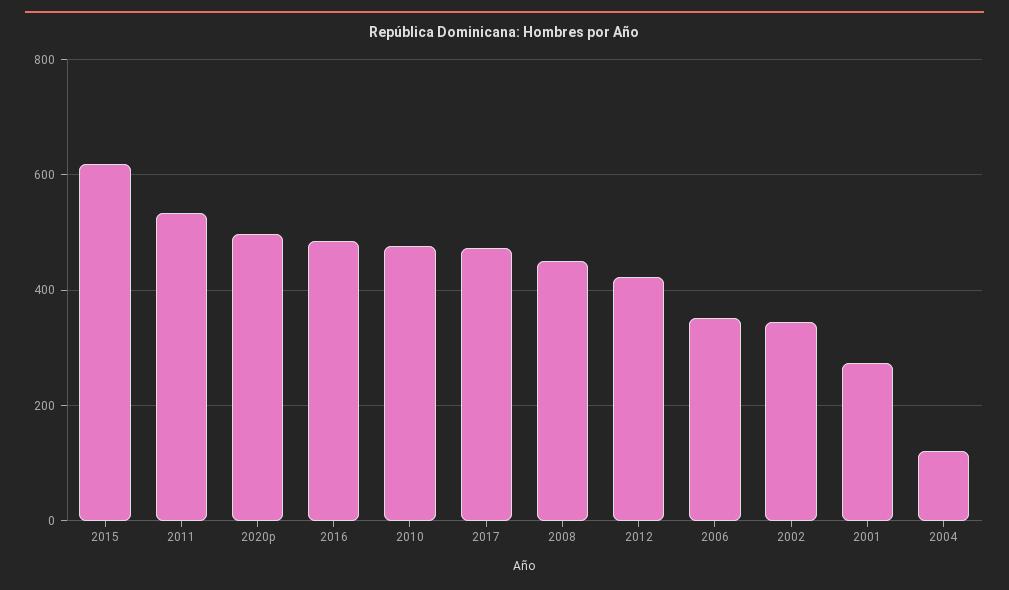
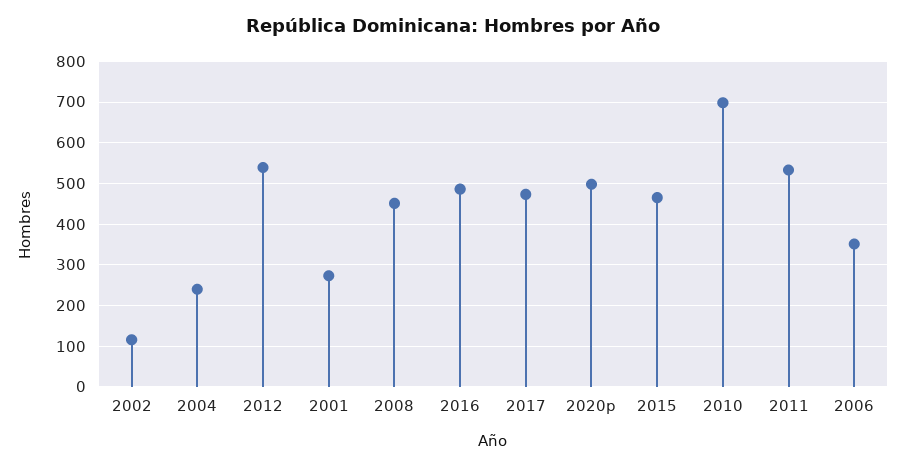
  {
-   "2015": 620,
+   "2015": 460,
    "2011": 540,
    "2020p": 500,
    "2016": 480,
-   "2010": 480,
+   "2010": 700,
    "2017": 480,
    "2008": 460,
-   "2012": 420,
+   "2012": 540,
    "2006": 360,
-   "2002": 340,
+   "2002": 120,
    "2001": 280,
-   "2004": 120
+   "2004": 240
  }

